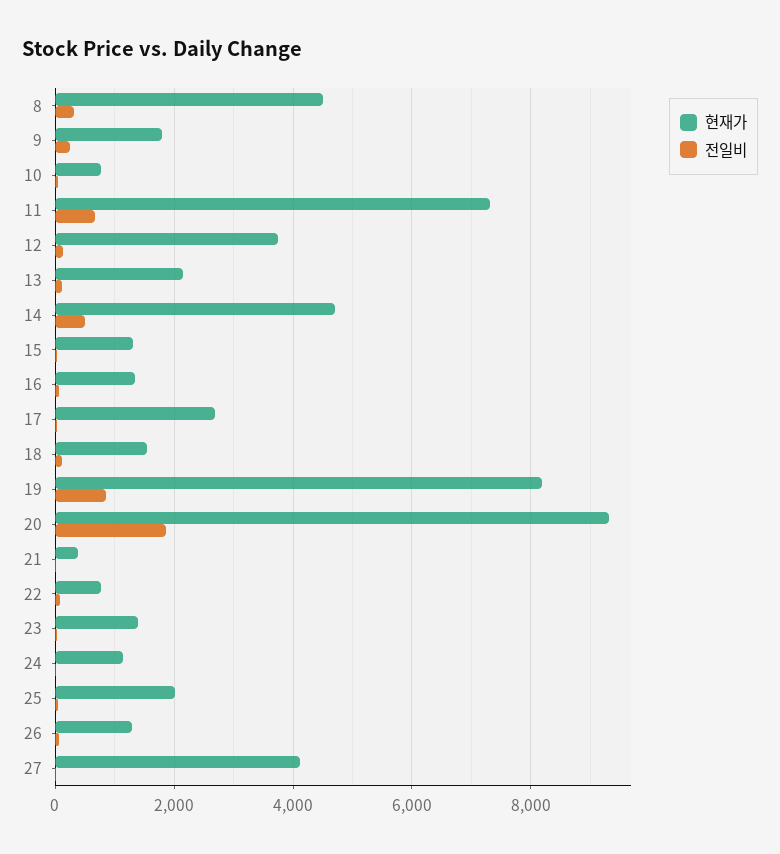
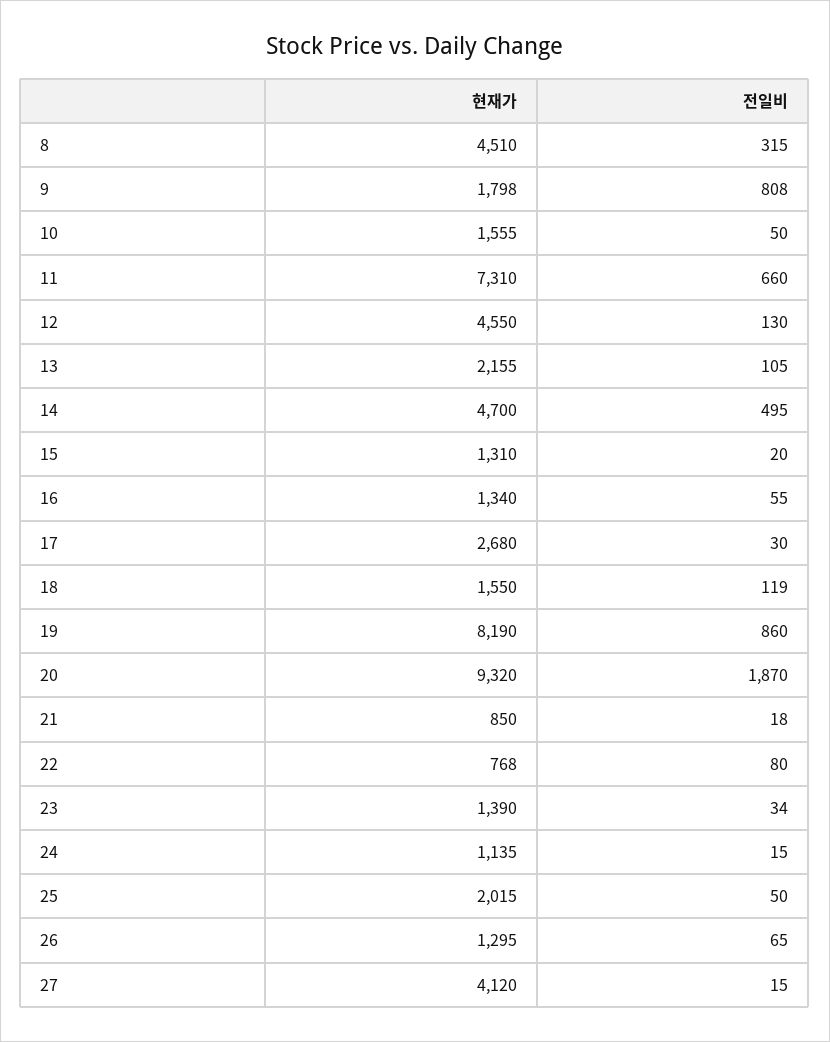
  {
    "현재가": {
      "8": 4510,
      "9": 1798,
-     "10": 800,
+     "10": 1555,
      "11": 7310,
-     "12": 3800,
+     "12": 4550,
      "13": 2155,
      "14": 4700,
      "15": 1310,
      "16": 1340,
      "17": 2680,
      "18": 1550,
      "19": 8190,
      "20": 9320,
-     "21": 400,
+     "21": 850,
      "22": 768,
      "23": 1390,
      "24": 1135,
      "25": 2015,
      "26": 1295,
      "27": 4120
    },
    "전일비": {
      "8": 315,
-     "9": 200,
+     "9": 808,
      "10": 50,
      "11": 660,
      "12": 130,
      "13": 105,
      "14": 495,
      "15": 20,
      "16": 55,
      "17": 30,
      "18": 119,
      "19": 860,
      "20": 1870,
      "21": 18,
      "22": 80,
      "23": 34,
      "24": 15,
      "25": 50,
      "26": 65,
      "27": 15
    }
  }

